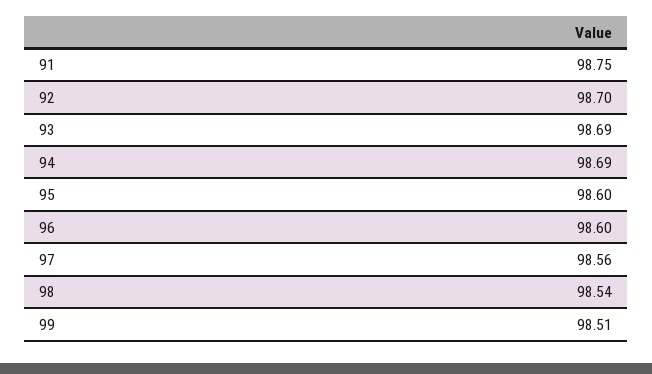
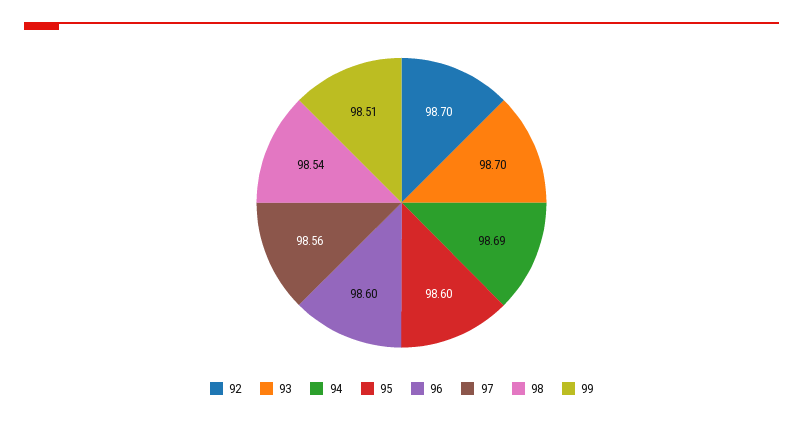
  {
-   "91": 98.75,
    "92": 98.7,
-   "93": 98.69,
+   "93": 98.7,
    "94": 98.69,
    "95": 98.6,
    "96": 98.6,
    "97": 98.56,
    "98": 98.54,
    "99": 98.51
  }

